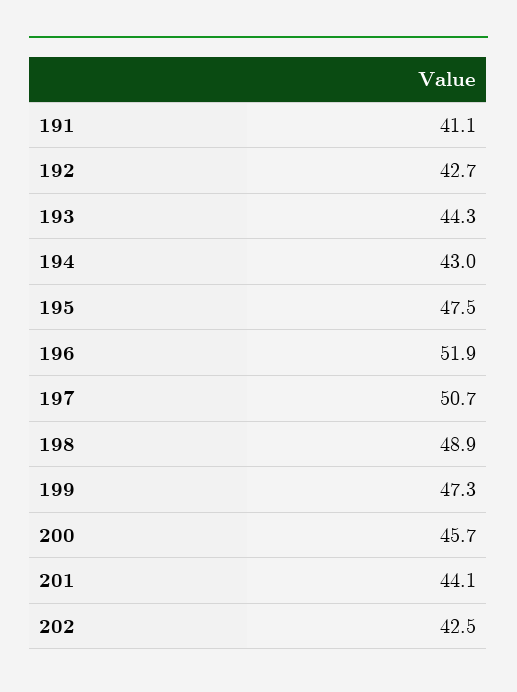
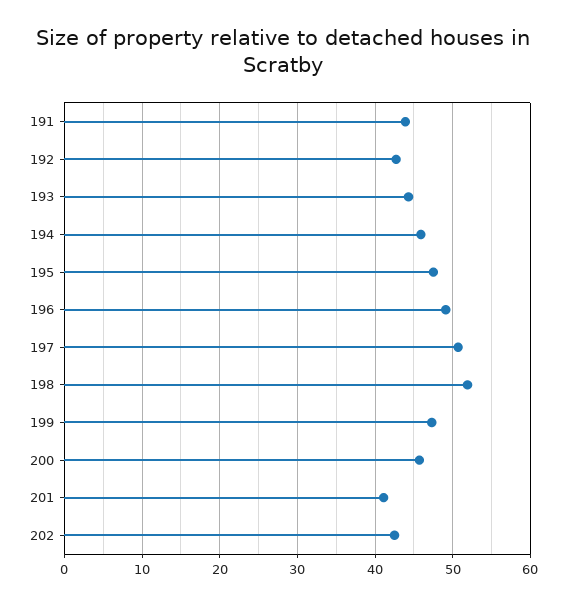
  {
-   "191": 41.1,
+   "191": 44,
    "192": 42.7,
    "193": 44.3,
-   "194": 43,
+   "194": 46,
    "195": 47.5,
-   "196": 51.9,
+   "196": 49,
    "197": 50.7,
-   "198": 48.9,
+   "198": 52,
    "199": 47.3,
    "200": 45.7,
-   "201": 44.1,
+   "201": 41,
    "202": 42.5
  }

